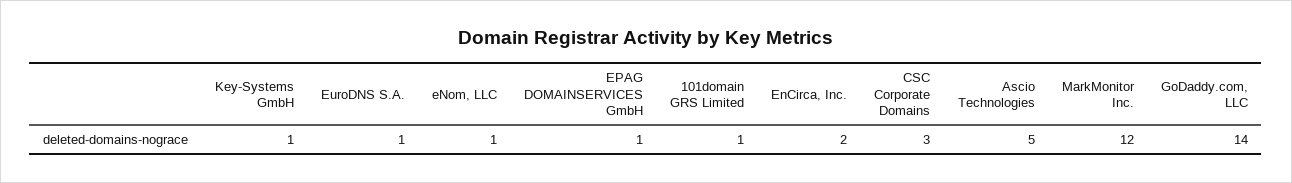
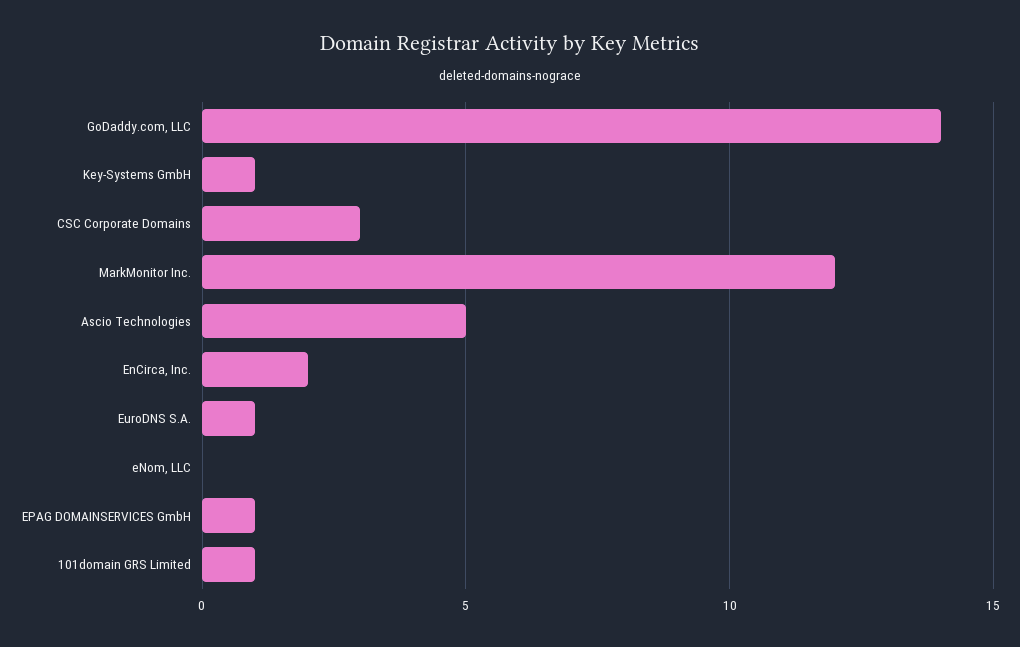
  {
    "Key-Systems GmbH": 1,
    "EuroDNS S.A.": 1,
-   "eNom, LLC": 1,
+   "eNom, LLC": 0,
    "EPAG DOMAINSERVICES GmbH": 1,
    "101domain GRS Limited": 1,
    "EnCirca, Inc.": 2,
    "CSC Corporate Domains": 3,
    "Ascio Technologies": 5,
    "MarkMonitor Inc.": 12,
    "GoDaddy.com, LLC": 14
  }

